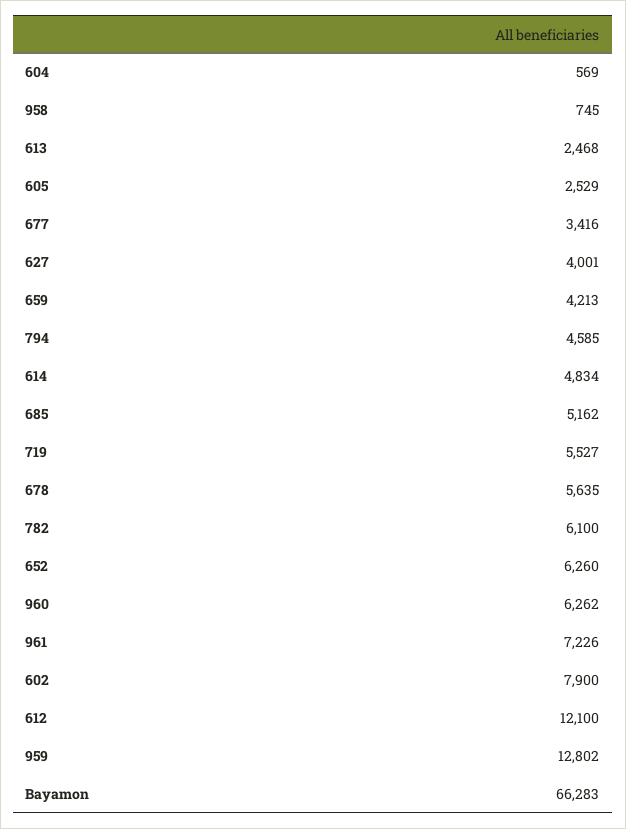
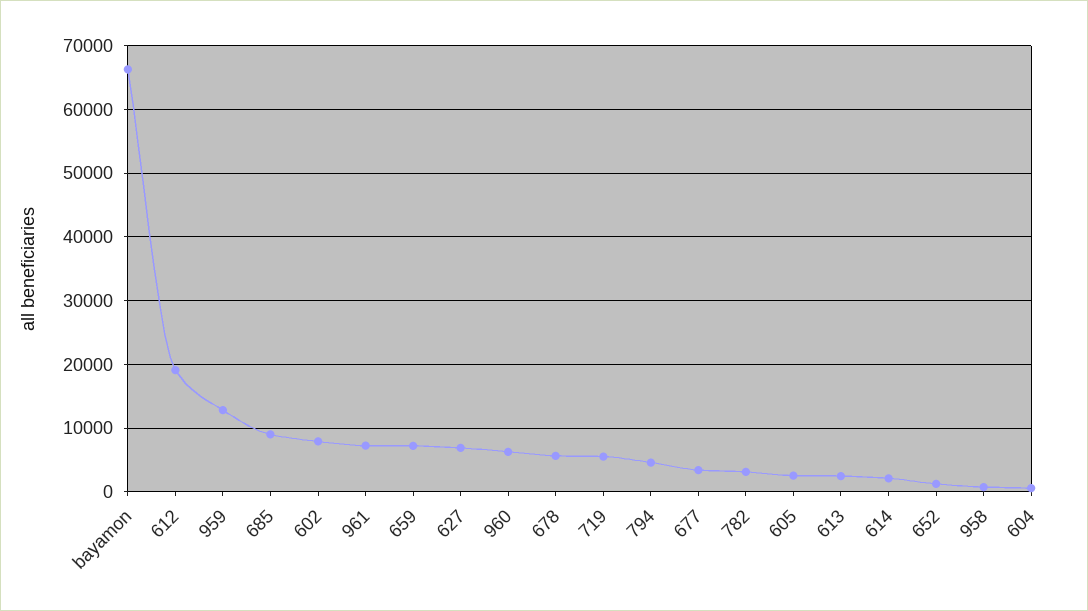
  {
    "604": 569,
    "958": 745,
    "613": 2468,
    "605": 2529,
    "677": 3416,
-   "627": 4001,
+   "627": 7000,
-   "659": 4213,
+   "659": 7000,
    "794": 4585,
-   "614": 4834,
+   "614": 2000,
-   "685": 5162,
+   "685": 9000,
    "719": 5527,
    "678": 5635,
-   "782": 6100,
+   "782": 3000,
-   "652": 6260,
+   "652": 1000,
    "960": 6262,
    "961": 7226,
    "602": 7900,
-   "612": 12100,
+   "612": 19000,
    "959": 12802,
    "Bayamon": 66283
  }

